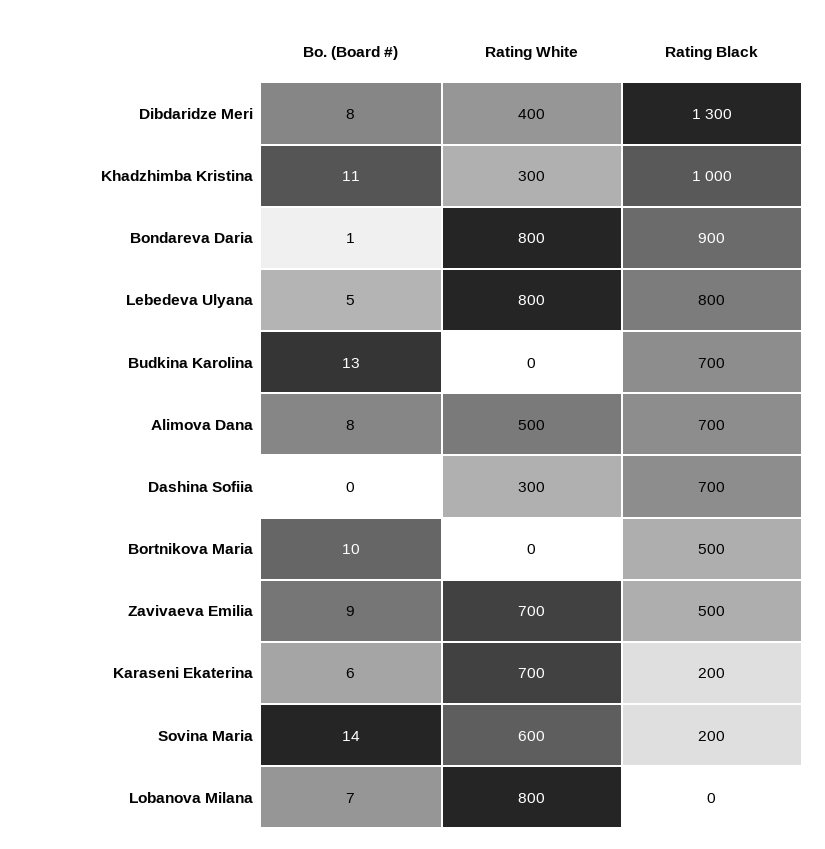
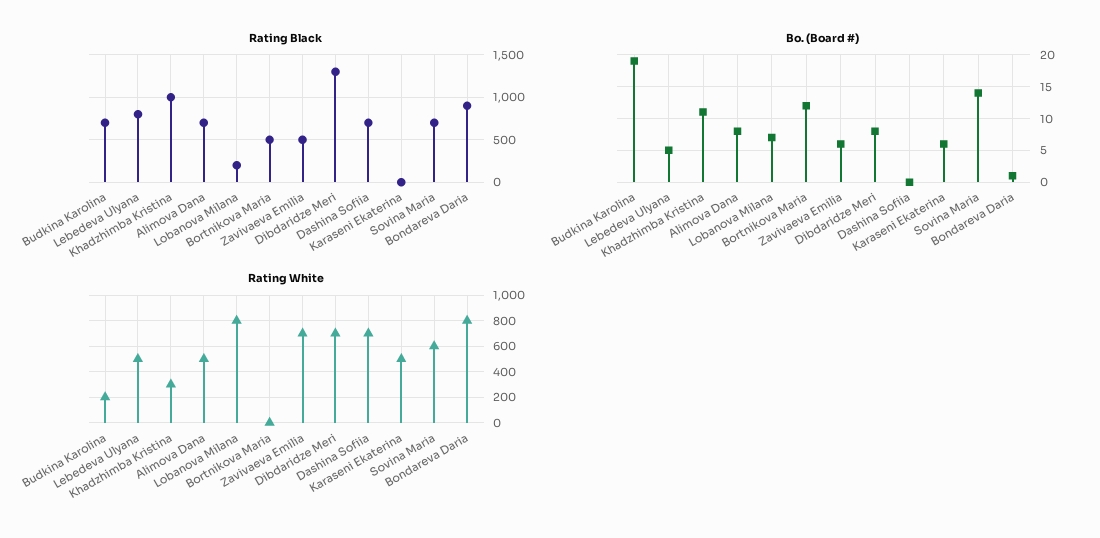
  {
    "Bo. (Board #)": {
      "Dibdaridze Meri": 8,
      "Khadzhimba Kristina": 11,
      "Bondareva Daria": 1,
      "Lebedeva Ulyana": 5,
-     "Budkina Karolina": 13,
+     "Budkina Karolina": 19,
      "Alimova Dana": 8,
      "Dashina Sofiia": 0,
-     "Bortnikova Maria": 10,
+     "Bortnikova Maria": 12,
-     "Zavivaeva Emilia": 9,
+     "Zavivaeva Emilia": 6,
      "Karaseni Ekaterina": 6,
      "Sovina Maria": 14,
      "Lobanova Milana": 7
    },
    "Rating White": {
-     "Dibdaridze Meri": 400,
+     "Dibdaridze Meri": 700,
      "Khadzhimba Kristina": 300,
      "Bondareva Daria": 800,
-     "Lebedeva Ulyana": 800,
+     "Lebedeva Ulyana": 500,
-     "Budkina Karolina": 0,
+     "Budkina Karolina": 200,
      "Alimova Dana": 500,
-     "Dashina Sofiia": 300,
+     "Dashina Sofiia": 700,
      "Bortnikova Maria": 0,
      "Zavivaeva Emilia": 700,
-     "Karaseni Ekaterina": 700,
+     "Karaseni Ekaterina": 500,
      "Sovina Maria": 600,
      "Lobanova Milana": 800
    },
    "Rating Black": {
      "Dibdaridze Meri": 1300,
      "Khadzhimba Kristina": 1000,
      "Bondareva Daria": 900,
      "Lebedeva Ulyana": 800,
      "Budkina Karolina": 700,
      "Alimova Dana": 700,
      "Dashina Sofiia": 700,
      "Bortnikova Maria": 500,
      "Zavivaeva Emilia": 500,
-     "Karaseni Ekaterina": 200,
+     "Karaseni Ekaterina": 0,
-     "Sovina Maria": 200,
+     "Sovina Maria": 700,
-     "Lobanova Milana": 0
+     "Lobanova Milana": 200
    }
  }

